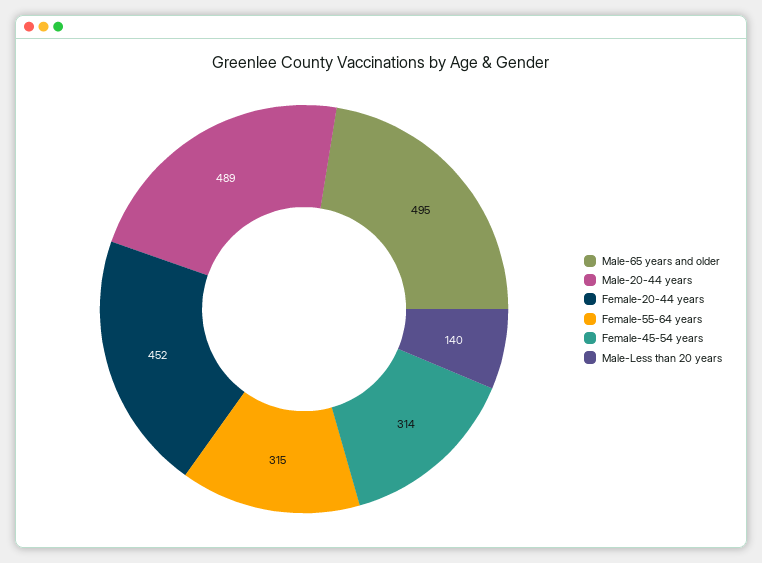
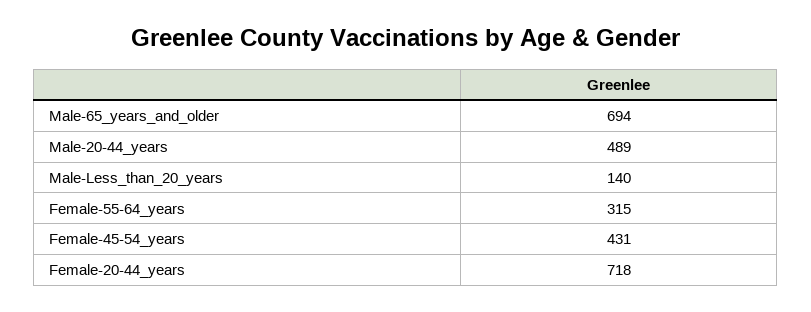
  {
-   "Male-65 years and older": 495,
+   "Male-65 years and older": 694,
    "Male-20-44 years": 489,
-   "Female-20-44 years": 452,
+   "Female-20-44 years": 718,
    "Female-55-64 years": 315,
-   "Female-45-54 years": 314,
+   "Female-45-54 years": 431,
    "Male-Less than 20 years": 140
  }

